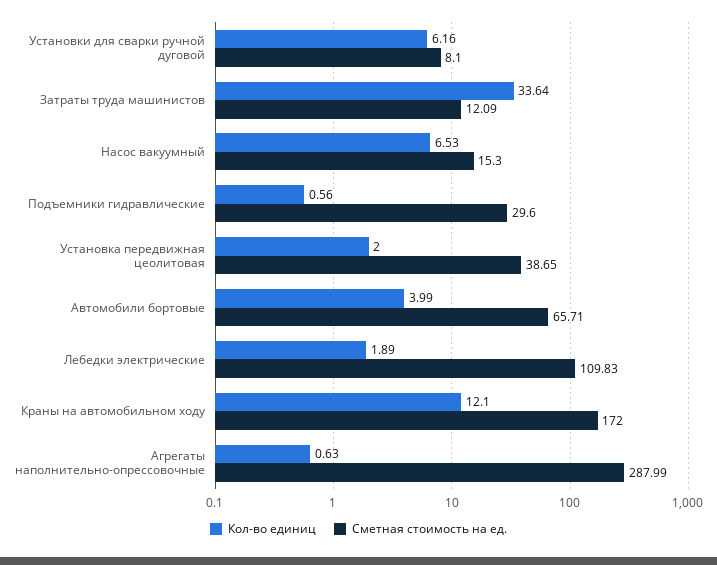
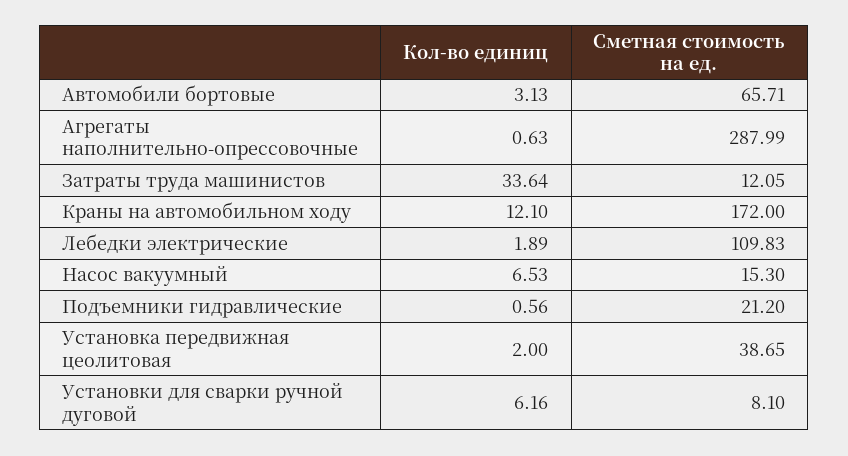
  {
    "Кол-во единиц": {
      "Установки для сварки ручной дуговой": 6.16,
      "Затраты труда машинистов": 33.64,
      "Насос вакуумный": 6.53,
      "Подъемники гидравлические": 0.56,
      "Установка передвижная цеолитовая": 2,
-     "Автомобили бортовые": 3.99,
+     "Автомобили бортовые": 3.13,
      "Лебедки электрические": 1.89,
      "Краны на автомобильном ходу": 12.1,
      "Агрегаты наполнительно-опрессовочные": 0.63
    },
    "Сметная стоимость на ед.": {
      "Установки для сварки ручной дуговой": 8.1,
-     "Затраты труда машинистов": 12.09,
+     "Затраты труда машинистов": 12.05,
      "Насос вакуумный": 15.3,
-     "Подъемники гидравлические": 29.6,
+     "Подъемники гидравлические": 21.2,
      "Установка передвижная цеолитовая": 38.65,
      "Автомобили бортовые": 65.71,
      "Лебедки электрические": 109.83,
      "Краны на автомобильном ходу": 172,
      "Агрегаты наполнительно-опрессовочные": 287.99
    }
  }

